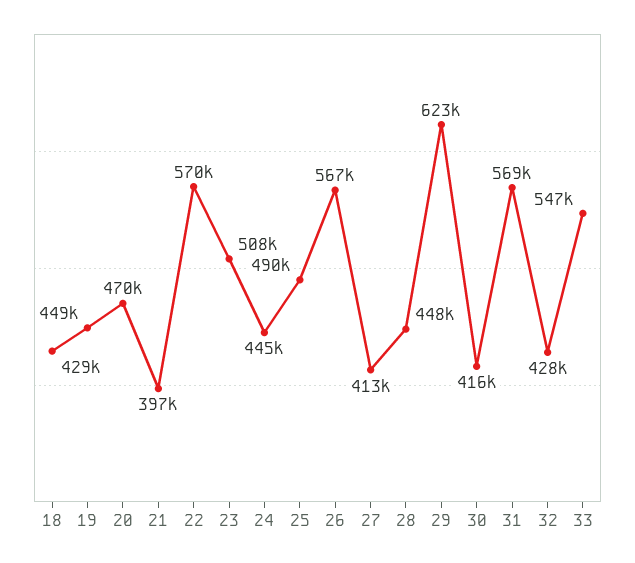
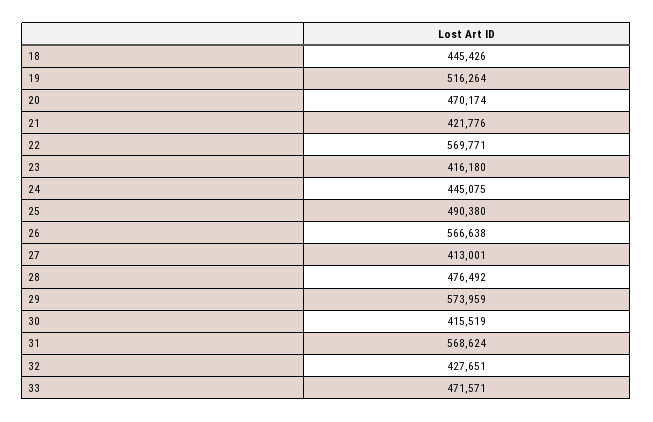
  {
-   "18": 429000,
+   "18": 445426,
-   "19": 449000,
+   "19": 516264,
    "20": 470174,
-   "21": 397000,
+   "21": 421776,
    "22": 569771,
-   "23": 508000,
+   "23": 416180,
    "24": 445075,
    "25": 490380,
    "26": 566638,
    "27": 413001,
-   "28": 448000,
+   "28": 476492,
-   "29": 623000,
+   "29": 573959,
    "30": 415519,
    "31": 568624,
    "32": 427651,
-   "33": 547000
+   "33": 471571
  }

